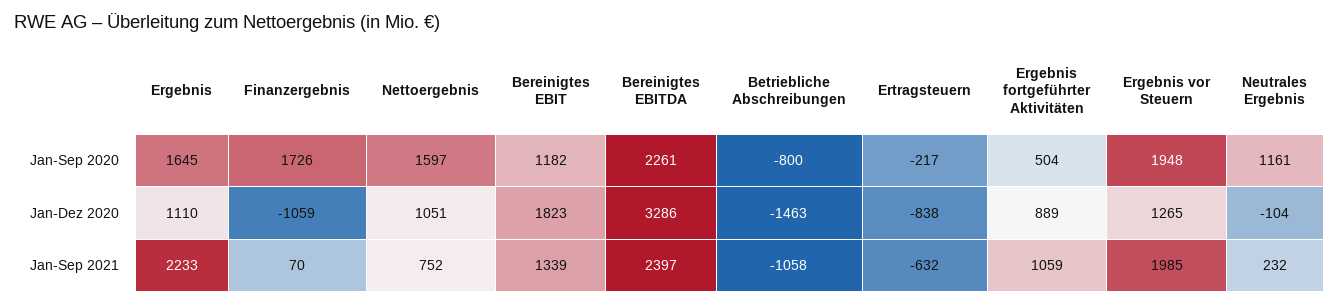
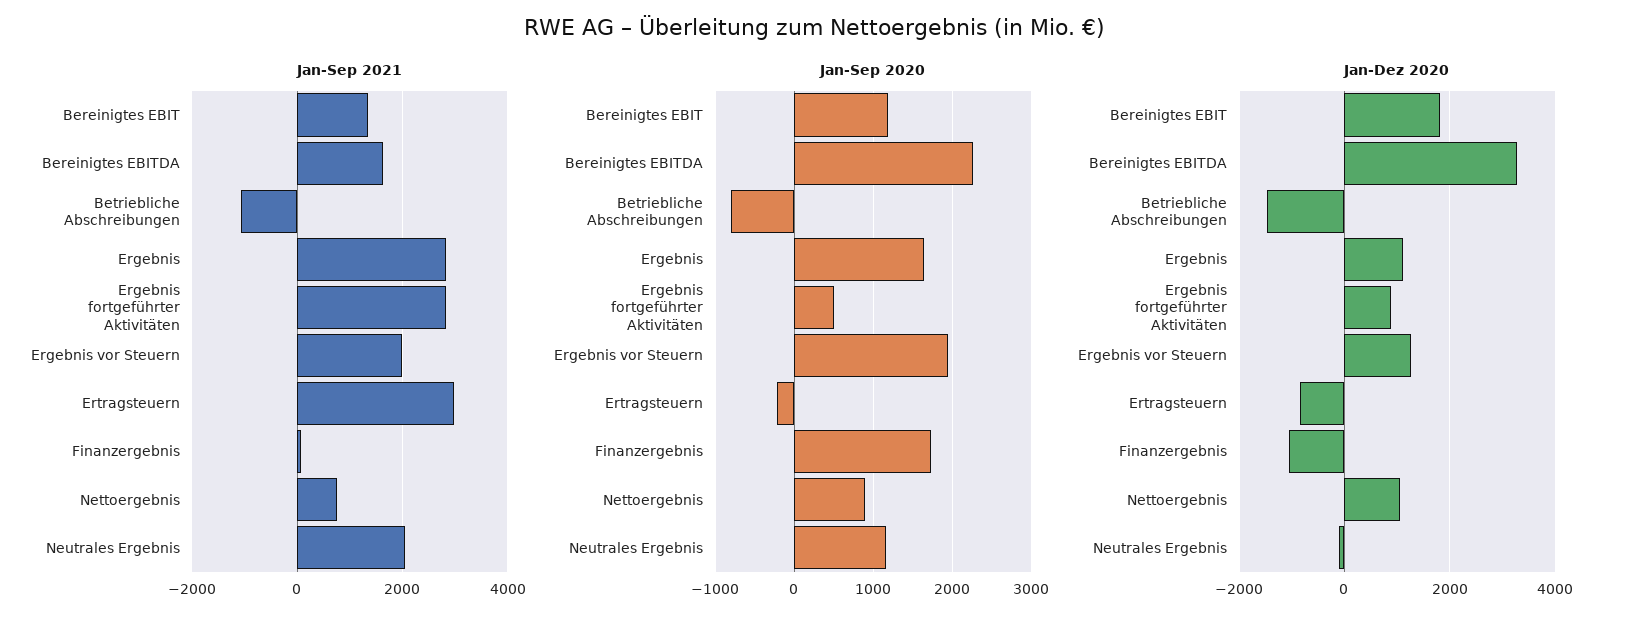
  {
    "Jan-Sep 2020": {
      "Ergebnis": 1645,
      "Finanzergebnis": 1726,
-     "Nettoergebnis": 1597,
+     "Nettoergebnis": 900,
      "Bereinigtes EBIT": 1182,
      "Bereinigtes EBITDA": 2261,
      "Betriebliche Abschreibungen": -800,
      "Ertragsteuern": -217,
      "Ergebnis fortgeführter Aktivitäten": 504,
      "Ergebnis vor Steuern": 1948,
      "Neutrales Ergebnis": 1161
    },
    "Jan-Dez 2020": {
      "Ergebnis": 1110,
      "Finanzergebnis": -1059,
      "Nettoergebnis": 1051,
      "Bereinigtes EBIT": 1823,
      "Bereinigtes EBITDA": 3286,
      "Betriebliche Abschreibungen": -1463,
      "Ertragsteuern": -838,
      "Ergebnis fortgeführter Aktivitäten": 889,
      "Ergebnis vor Steuern": 1265,
      "Neutrales Ergebnis": -104
    },
    "Jan-Sep 2021": {
-     "Ergebnis": 2233,
+     "Ergebnis": 2800,
      "Finanzergebnis": 70,
      "Nettoergebnis": 752,
      "Bereinigtes EBIT": 1339,
-     "Bereinigtes EBITDA": 2397,
+     "Bereinigtes EBITDA": 1600,
      "Betriebliche Abschreibungen": -1058,
-     "Ertragsteuern": -632,
+     "Ertragsteuern": 3000,
-     "Ergebnis fortgeführter Aktivitäten": 1059,
+     "Ergebnis fortgeführter Aktivitäten": 2800,
      "Ergebnis vor Steuern": 1985,
-     "Neutrales Ergebnis": 232
+     "Neutrales Ergebnis": 2000
    }
  }

